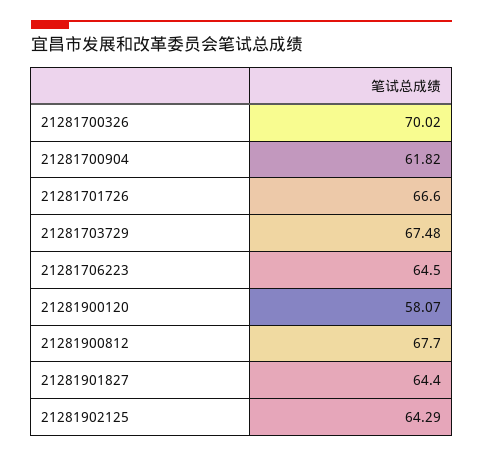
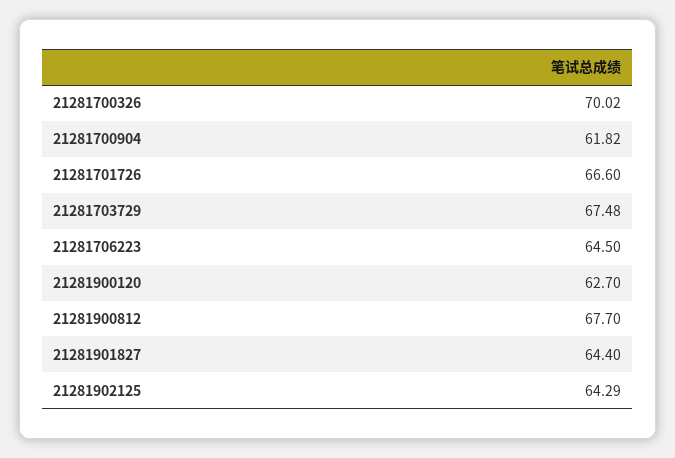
  {
    "21281700326": 70.02,
    "21281700904": 61.82,
    "21281701726": 66.6,
    "21281703729": 67.48,
    "21281706223": 64.5,
-   "21281900120": 58.07,
+   "21281900120": 62.7,
    "21281900812": 67.7,
    "21281901827": 64.4,
    "21281902125": 64.29
  }

